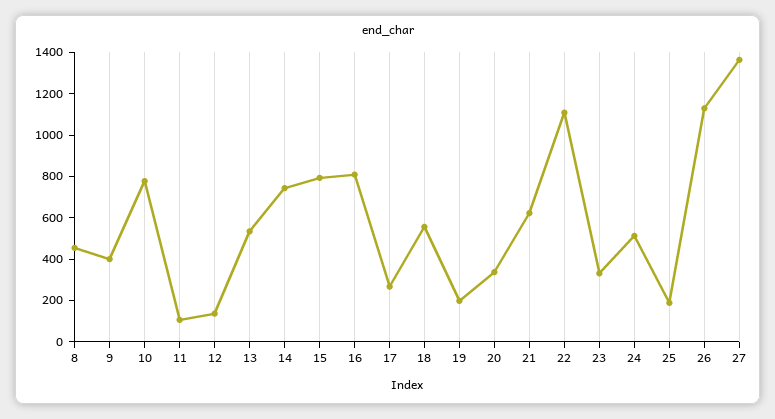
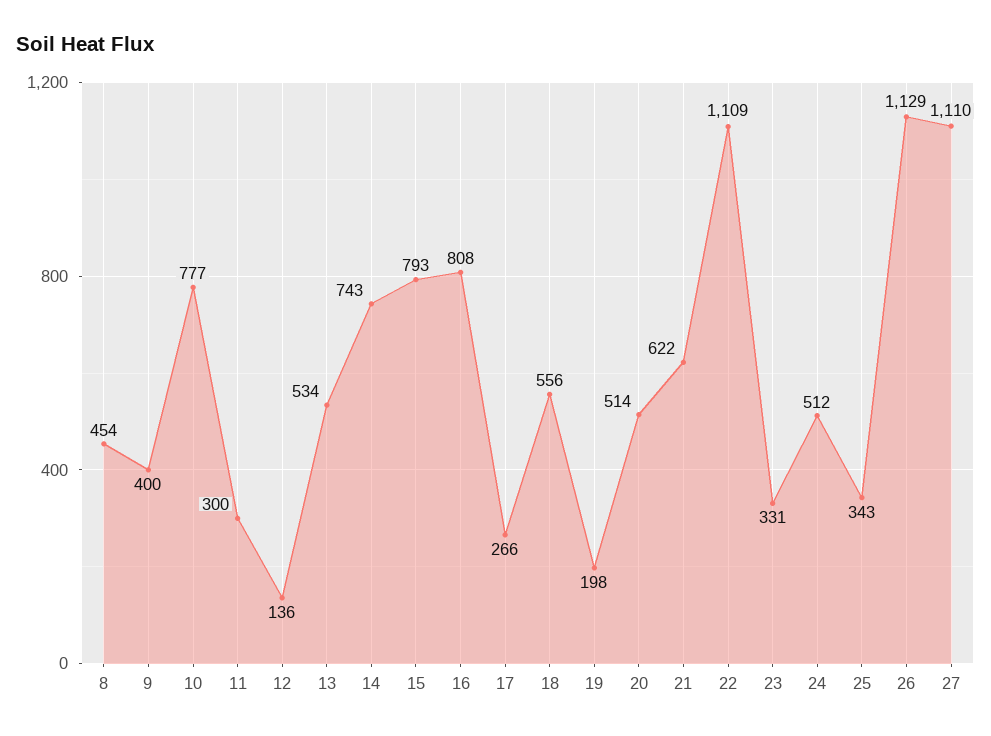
  {
    "8": 454,
    "9": 400,
    "10": 777,
-   "11": 100,
+   "11": 300,
    "12": 136,
    "13": 534,
    "14": 743,
    "15": 793,
    "16": 808,
    "17": 266,
    "18": 556,
    "19": 198,
-   "20": 350,
+   "20": 514,
    "21": 622,
    "22": 1109,
    "23": 331,
    "24": 512,
-   "25": 200,
+   "25": 343,
    "26": 1129,
-   "27": 1350
+   "27": 1110
  }

